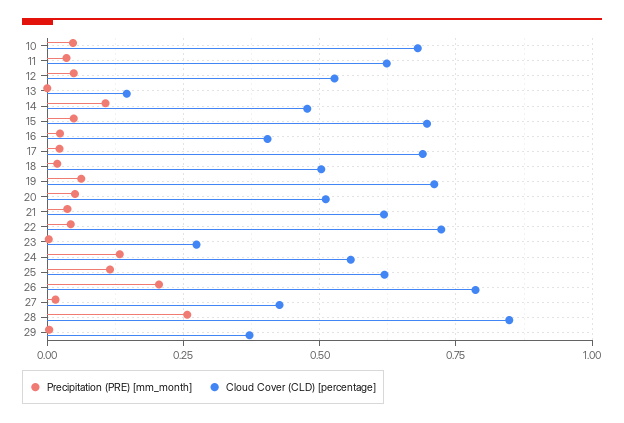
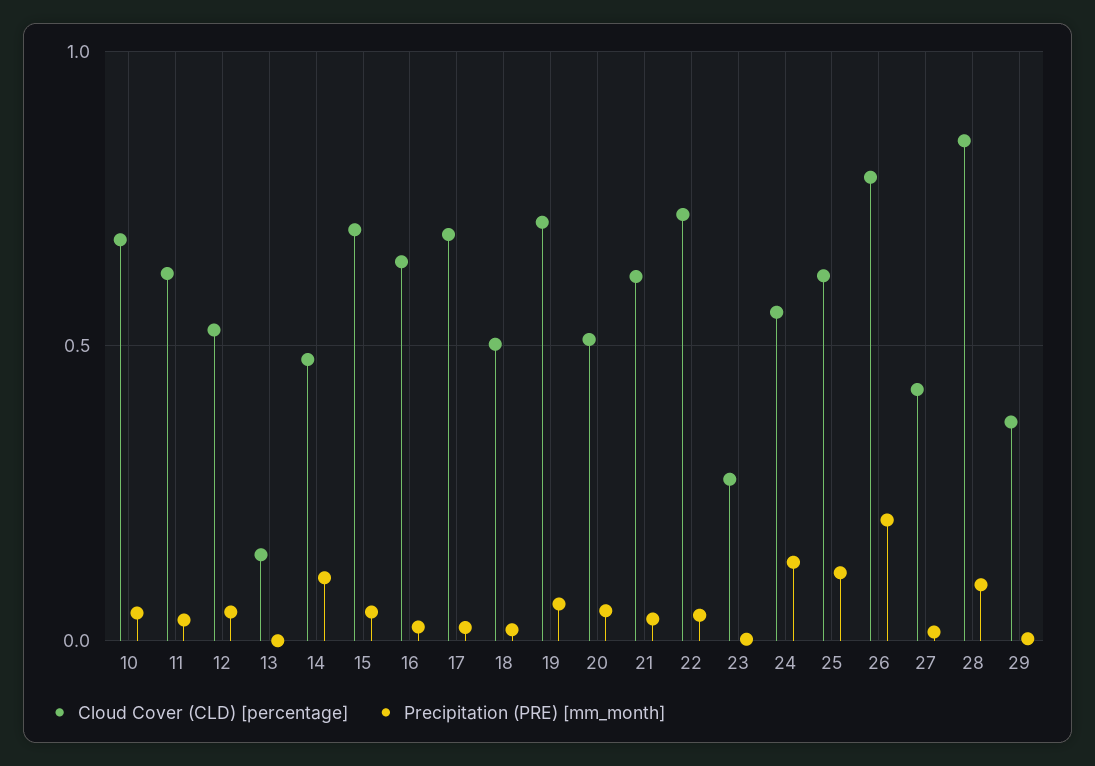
  {
    "Precipitation (PRE) [mm_month]": {
      "10": 0.05,
      "11": 0.025,
      "12": 0.05,
      "13": 0,
      "14": 0.1,
      "15": 0.05,
      "16": 0.025,
      "17": 0.025,
      "18": 0.025,
      "19": 0.05,
      "20": 0.05,
      "21": 0.025,
      "22": 0.05,
      "23": 0,
      "24": 0.125,
      "25": 0.125,
      "26": 0.2,
      "27": 0.025,
-     "28": 0.25,
+     "28": 0.1,
      "29": 0
    },
    "Cloud Cover (CLD) [percentage]": {
      "10": 0.675,
      "11": 0.625,
      "12": 0.525,
      "13": 0.15,
      "14": 0.475,
      "15": 0.7,
-     "16": 0.4,
+     "16": 0.65,
      "17": 0.7,
      "18": 0.5,
      "19": 0.7,
      "20": 0.5,
      "21": 0.625,
      "22": 0.725,
      "23": 0.275,
      "24": 0.55,
      "25": 0.625,
      "26": 0.775,
      "27": 0.425,
      "28": 0.85,
      "29": 0.375
    }
  }

